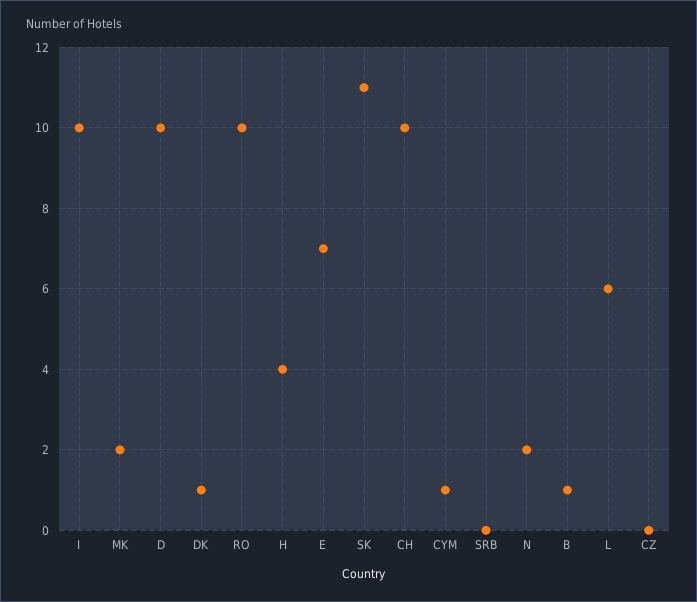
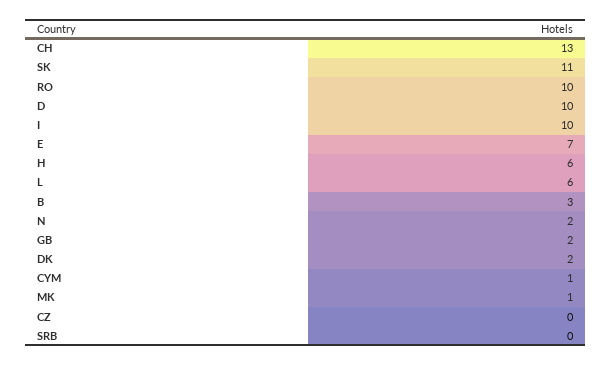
  {
    "I": 10,
-   "MK": 2,
+   "MK": 1,
    "D": 10,
-   "DK": 1,
+   "DK": 2,
    "RO": 10,
-   "H": 4,
+   "H": 6,
    "E": 7,
    "SK": 11,
-   "CH": 10,
+   "CH": 13,
    "CYM": 1,
    "SRB": 0,
    "N": 2,
-   "B": 1,
+   "B": 3,
    "L": 6,
-   "CZ": 0
+   "CZ": 0,
+   "GB": 2
  }

